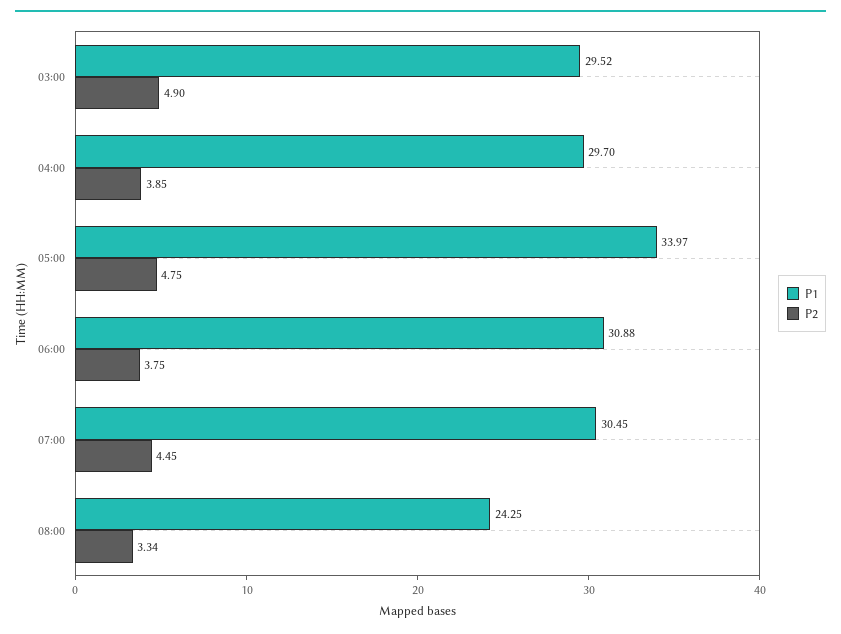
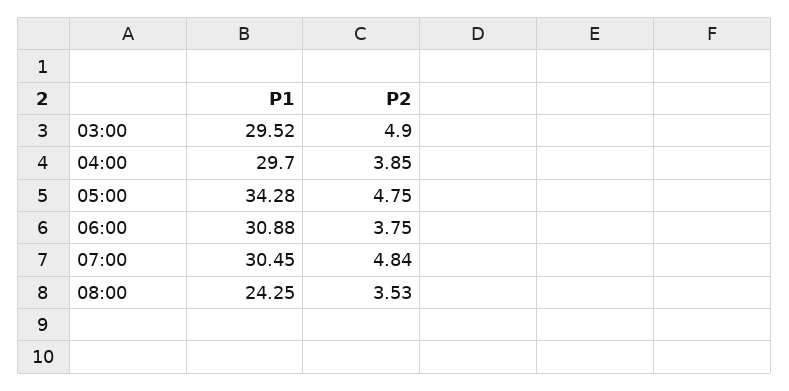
  {
    "P1": {
      "03:00": 29.52,
      "04:00": 29.7,
-     "05:00": 33.97,
+     "05:00": 34.28,
      "06:00": 30.88,
      "07:00": 30.45,
      "08:00": 24.25
    },
    "P2": {
      "03:00": 4.9,
      "04:00": 3.85,
      "05:00": 4.75,
      "06:00": 3.75,
-     "07:00": 4.45,
+     "07:00": 4.84,
-     "08:00": 3.34
+     "08:00": 3.53
    }
  }

